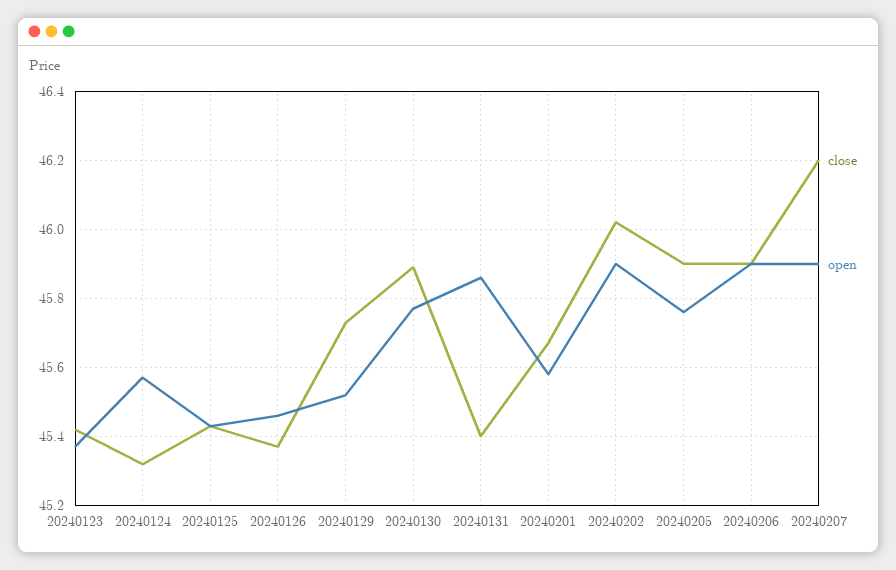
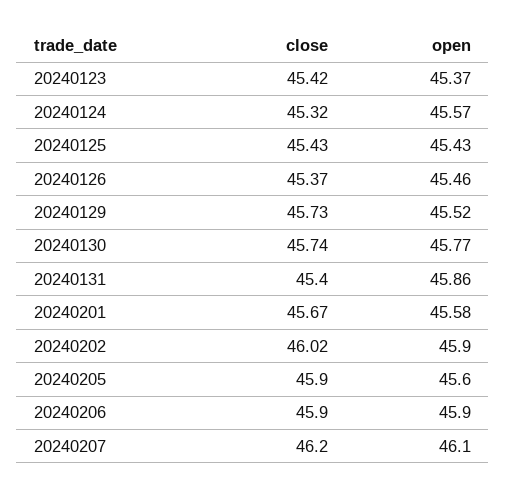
  {
    "close": {
      "20240123": 45.42,
      "20240124": 45.32,
      "20240125": 45.43,
      "20240126": 45.37,
      "20240129": 45.73,
-     "20240130": 45.9,
+     "20240130": 45.74,
      "20240131": 45.4,
      "20240201": 45.67,
      "20240202": 46.02,
      "20240205": 45.9,
      "20240206": 45.9,
      "20240207": 46.2
    },
    "open": {
      "20240123": 45.37,
      "20240124": 45.57,
      "20240125": 45.43,
      "20240126": 45.46,
      "20240129": 45.52,
      "20240130": 45.77,
      "20240131": 45.86,
      "20240201": 45.58,
      "20240202": 45.9,
-     "20240205": 45.75,
+     "20240205": 45.6,
      "20240206": 45.9,
-     "20240207": 45.9
+     "20240207": 46.1
    }
  }

